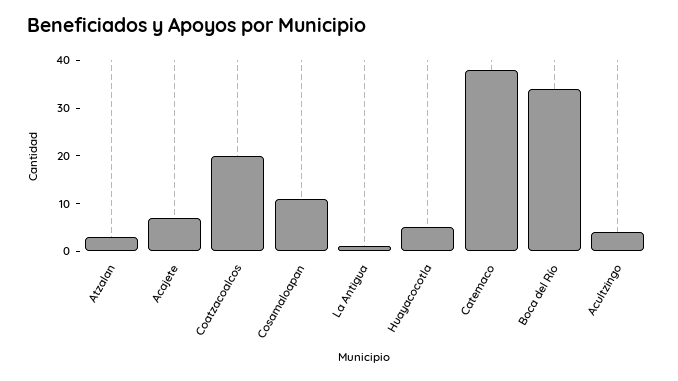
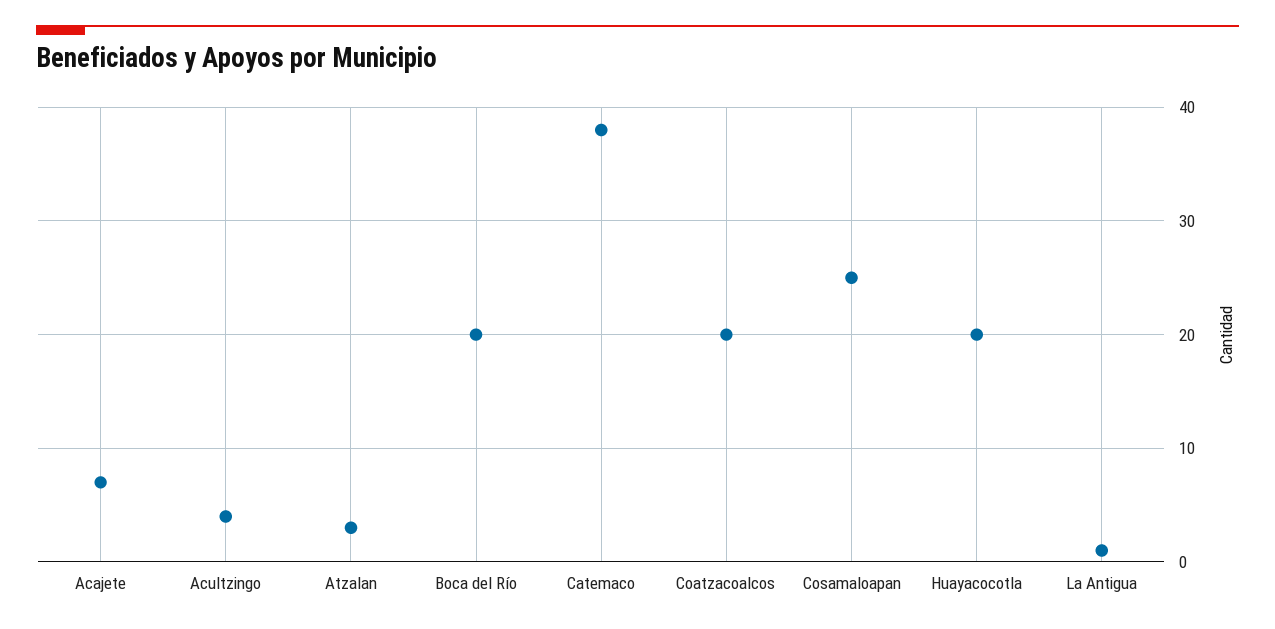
  {
    "Atzalan": 3,
    "Acajete": 7,
    "Coatzacoalcos": 20,
-   "Cosamaloapan": 10,
+   "Cosamaloapan": 25,
    "La Antigua": 1,
-   "Huayacocotla": 5,
+   "Huayacocotla": 20,
    "Catemaco": 38,
-   "Boca del Río": 35,
+   "Boca del Río": 20,
    "Acultzingo": 4
  }

